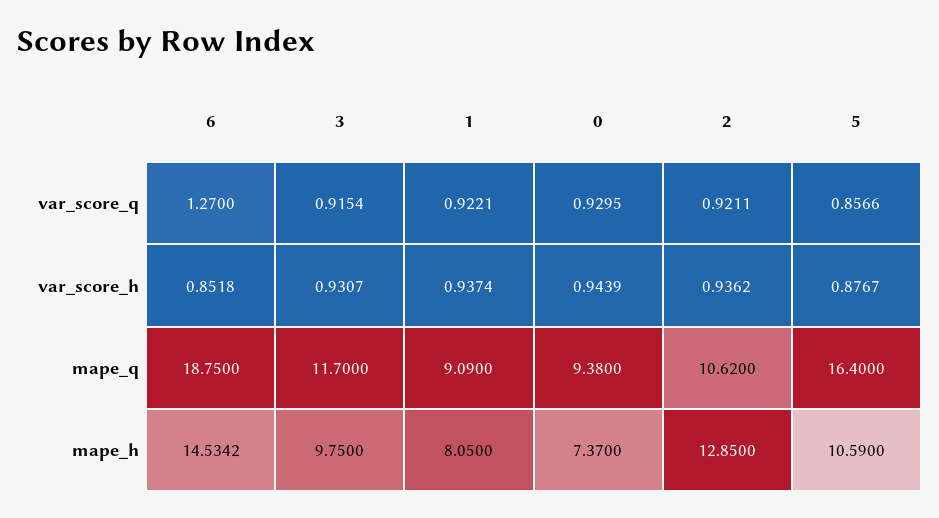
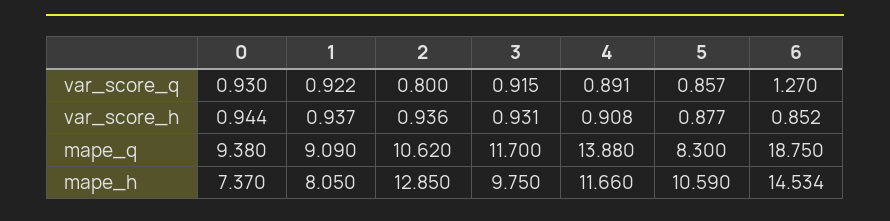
  {
    "6": {
      "var_score_q": 1.27,
      "var_score_h": 0.8518,
      "mape_q": 18.75,
      "mape_h": 14.5342
    },
    "3": {
      "var_score_q": 0.9154,
      "var_score_h": 0.9307,
      "mape_q": 11.7,
      "mape_h": 9.75
    },
    "1": {
      "var_score_q": 0.9221,
      "var_score_h": 0.9374,
      "mape_q": 9.09,
      "mape_h": 8.05
    },
    "0": {
      "var_score_q": 0.9295,
      "var_score_h": 0.9439,
      "mape_q": 9.38,
      "mape_h": 7.37
    },
    "2": {
-     "var_score_q": 0.9211,
+     "var_score_q": 0.8,
      "var_score_h": 0.9362,
      "mape_q": 10.62,
      "mape_h": 12.85
    },
    "5": {
      "var_score_q": 0.8566,
      "var_score_h": 0.8767,
-     "mape_q": 16.4,
+     "mape_q": 8.3,
      "mape_h": 10.59
-   }
+   },
+   "4": {
+     "var_score_q": 0.891,
+     "var_score_h": 0.908,
+     "mape_q": 13.88,
+     "mape_h": 11.66
+   }
  }

